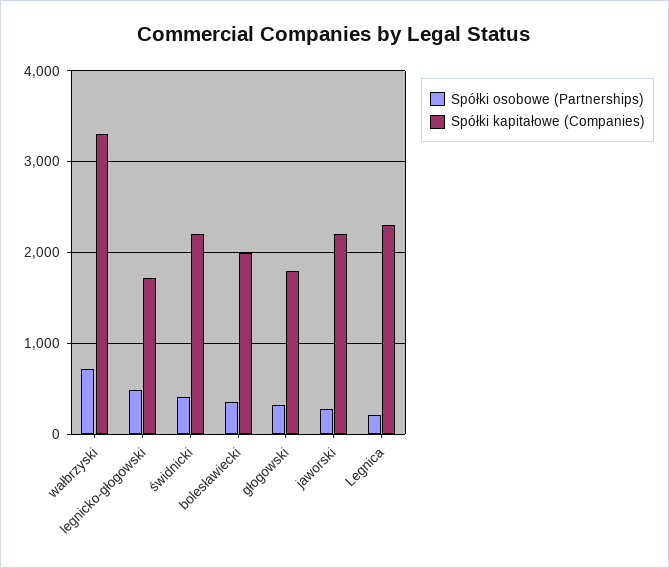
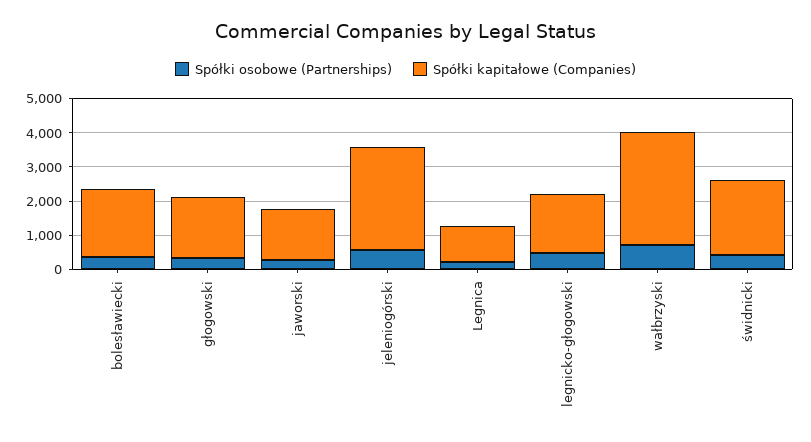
  {
    "Spółki osobowe (Partnerships)": {
      "wałbrzyski": 700,
      "legnicko-głogowski": 500,
      "świdnicki": 400,
      "bolesławiecki": 400,
      "głogowski": 300,
      "jaworski": 300,
-     "Legnica": 200
+     "Legnica": 200,
+     "jeleniogórski": 500
    },
    "Spółki kapitałowe (Companies)": {
      "wałbrzyski": 3300,
      "legnicko-głogowski": 1700,
      "świdnicki": 2200,
      "bolesławiecki": 2000,
      "głogowski": 1800,
-     "jaworski": 2200,
+     "jaworski": 1500,
-     "Legnica": 2300
+     "Legnica": 1000,
+     "jeleniogórski": 3000
    }
  }

